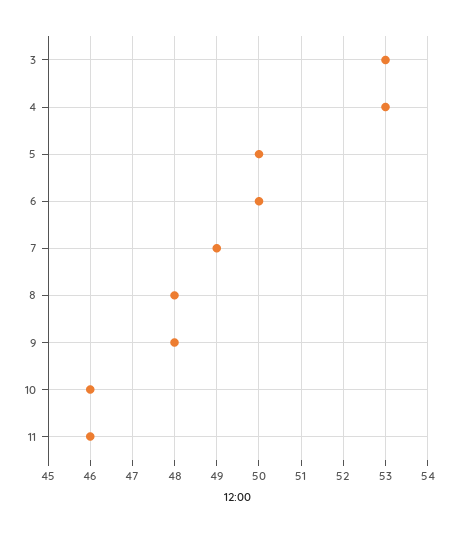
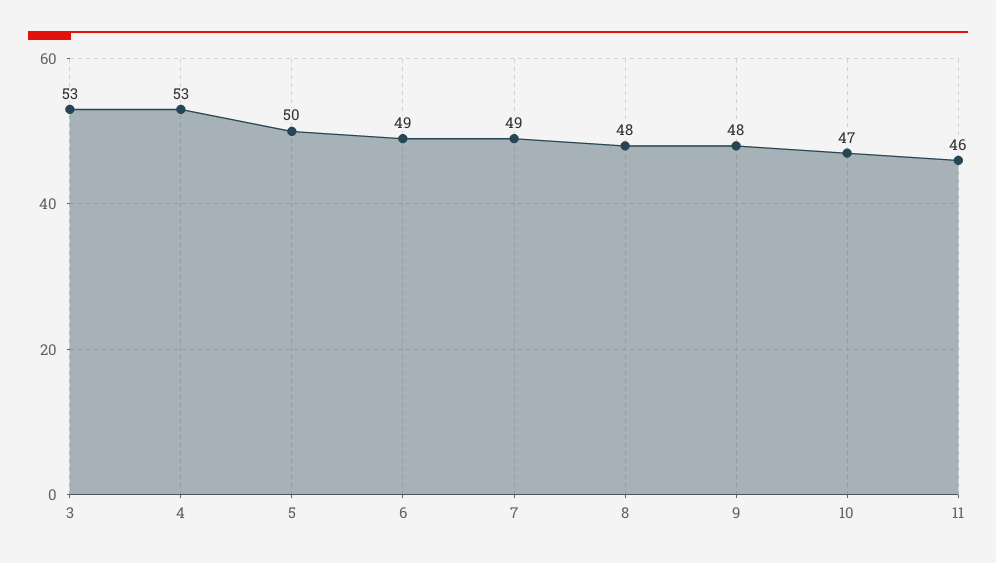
  {
    "3": 53,
    "4": 53,
    "5": 50,
-   "6": 50,
+   "6": 49,
    "7": 49,
    "8": 48,
    "9": 48,
-   "10": 46,
+   "10": 47,
    "11": 46
  }

